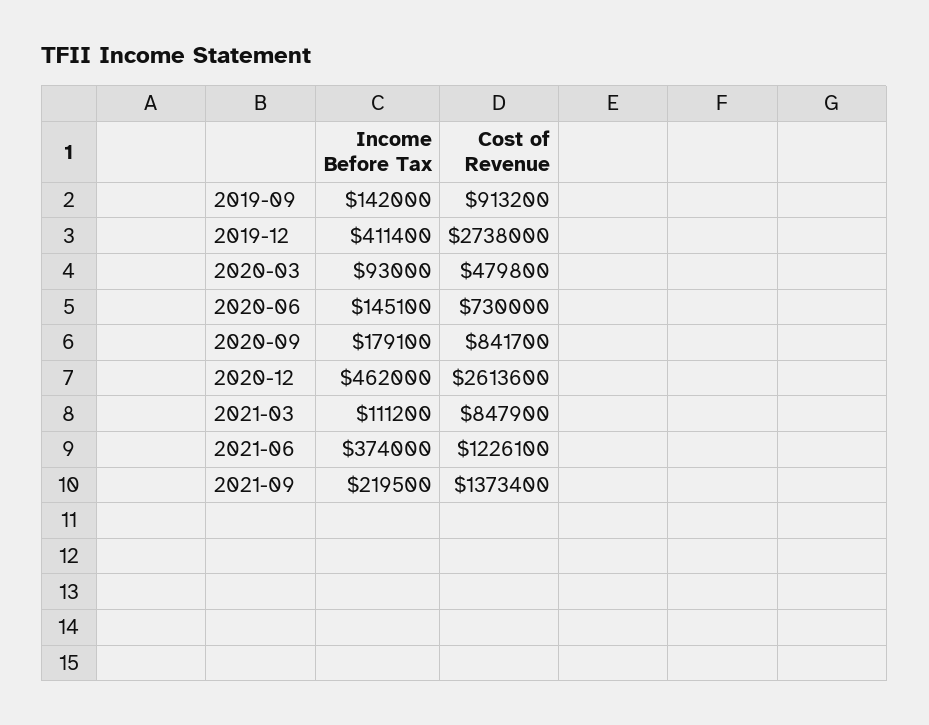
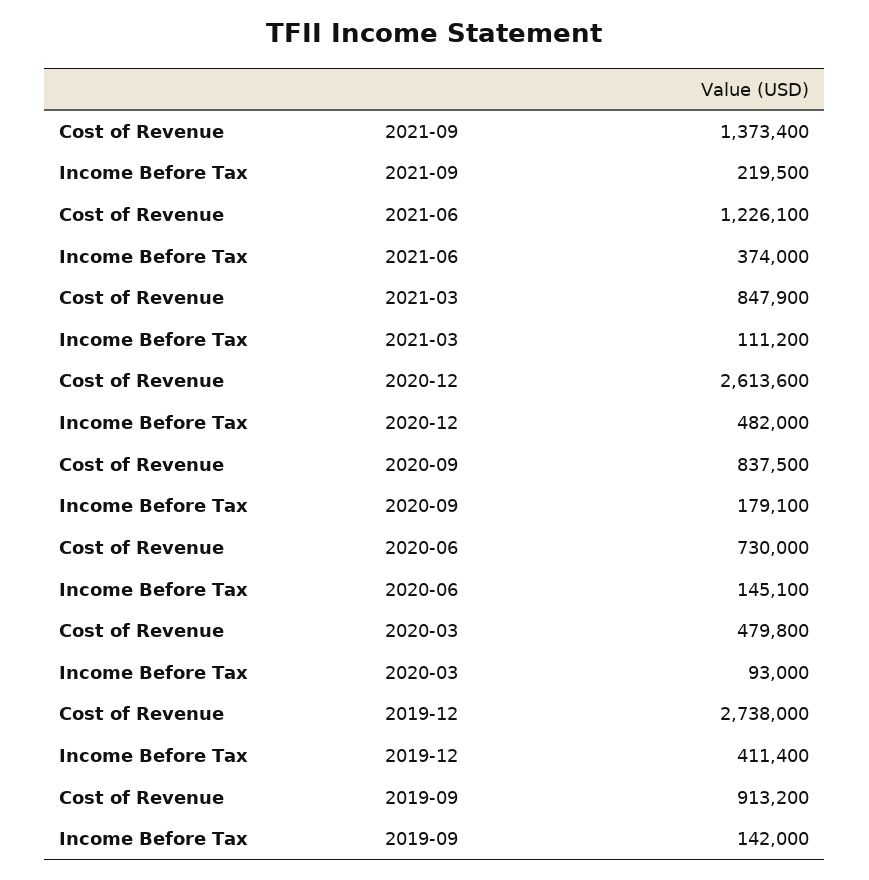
  {
    "Income Before Tax": {
      "2019-09": 142000,
      "2019-12": 411400,
      "2020-03": 93000,
      "2020-06": 145100,
      "2020-09": 179100,
-     "2020-12": 462000,
+     "2020-12": 482000,
      "2021-03": 111200,
      "2021-06": 374000,
      "2021-09": 219500
    },
    "Cost of Revenue": {
      "2019-09": 913200,
      "2019-12": 2738000,
      "2020-03": 479800,
      "2020-06": 730000,
-     "2020-09": 841700,
+     "2020-09": 837500,
      "2020-12": 2613600,
      "2021-03": 847900,
      "2021-06": 1226100,
      "2021-09": 1373400
    }
  }

